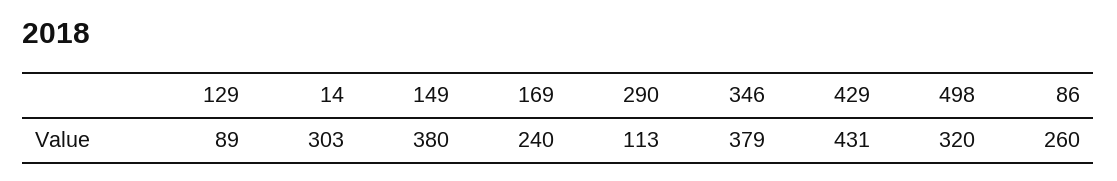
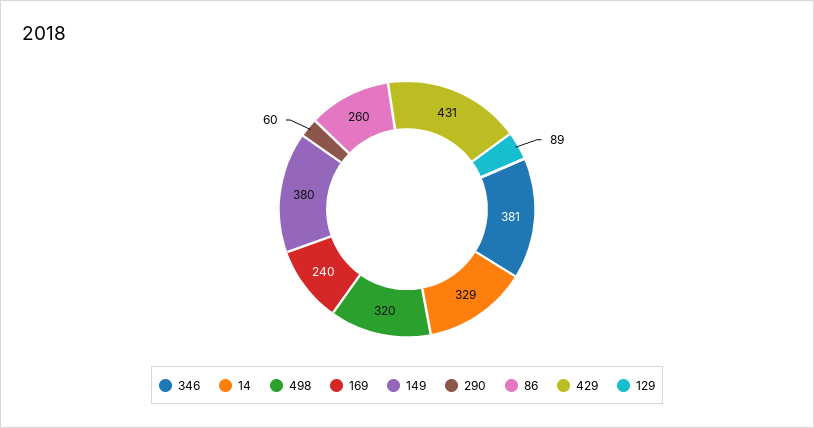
  {
    "129": 89,
-   "14": 303,
+   "14": 329,
    "149": 380,
    "169": 240,
-   "290": 113,
+   "290": 60,
-   "346": 379,
+   "346": 381,
    "429": 431,
    "498": 320,
    "86": 260
  }

